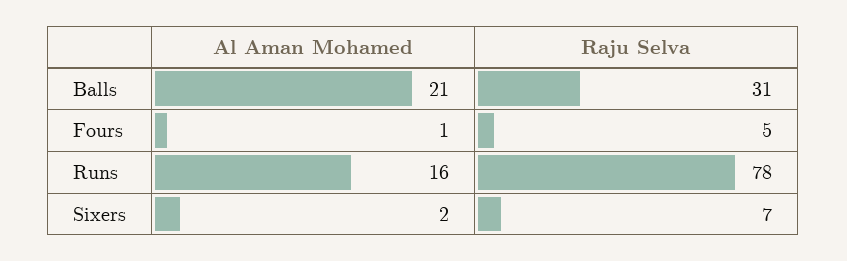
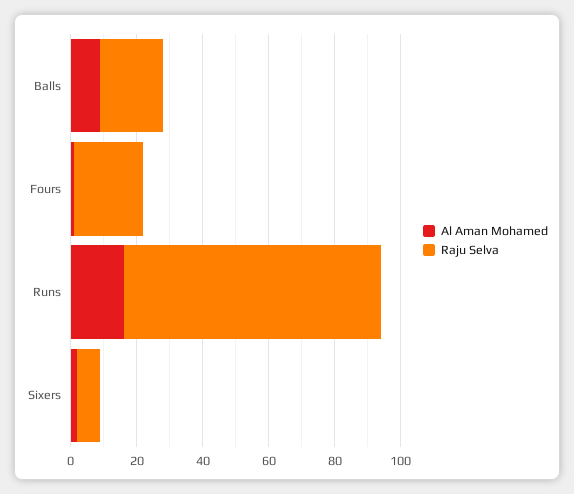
  {
    "Al Aman Mohamed": {
-     "Balls": 21,
+     "Balls": 10,
      "Fours": 1,
      "Runs": 16,
      "Sixers": 2
    },
    "Raju Selva": {
-     "Balls": 31,
+     "Balls": 20,
-     "Fours": 5,
+     "Fours": 20,
      "Runs": 78,
      "Sixers": 7
    }
  }

